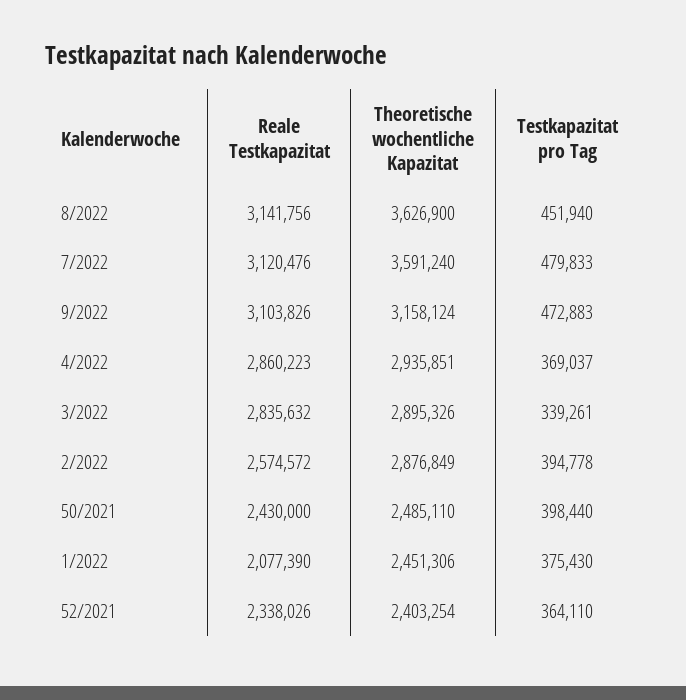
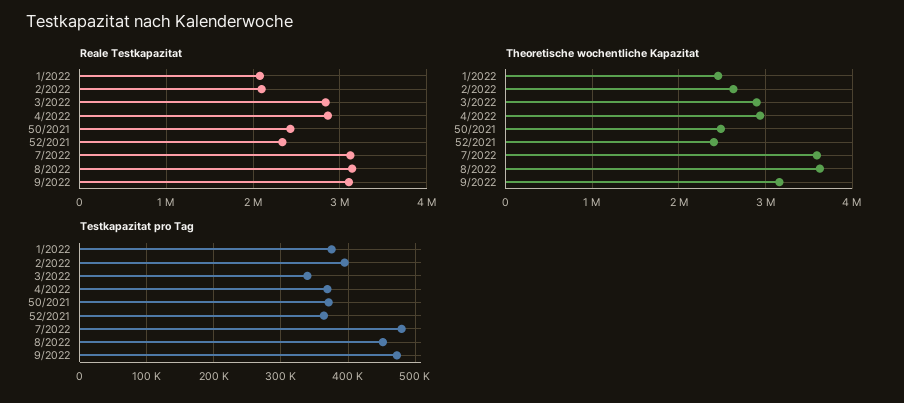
  {
    "Reale Testkapazitat": {
      "8/2022": 3141756,
      "7/2022": 3120476,
      "9/2022": 3103826,
      "4/2022": 2860223,
      "3/2022": 2835632,
-     "2/2022": 2574572,
+     "2/2022": 2100000,
      "50/2021": 2430000,
      "1/2022": 2077390,
      "52/2021": 2338026
    },
    "Theoretische wochentliche Kapazitat": {
      "8/2022": 3626900,
      "7/2022": 3591240,
      "9/2022": 3158124,
      "4/2022": 2935851,
      "3/2022": 2895326,
-     "2/2022": 2876849,
+     "2/2022": 2600000,
      "50/2021": 2485110,
      "1/2022": 2451306,
      "52/2021": 2403254
    },
    "Testkapazitat pro Tag": {
      "8/2022": 451940,
      "7/2022": 479833,
      "9/2022": 472883,
      "4/2022": 369037,
      "3/2022": 339261,
      "2/2022": 394778,
-     "50/2021": 398440,
+     "50/2021": 370000,
      "1/2022": 375430,
      "52/2021": 364110
    }
  }

